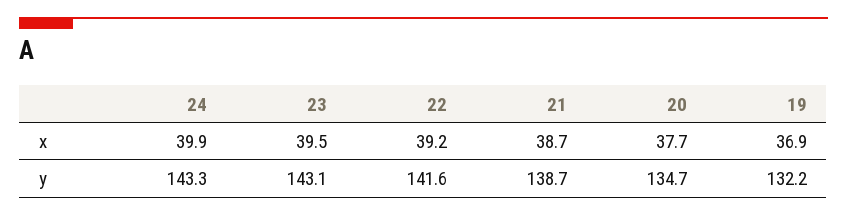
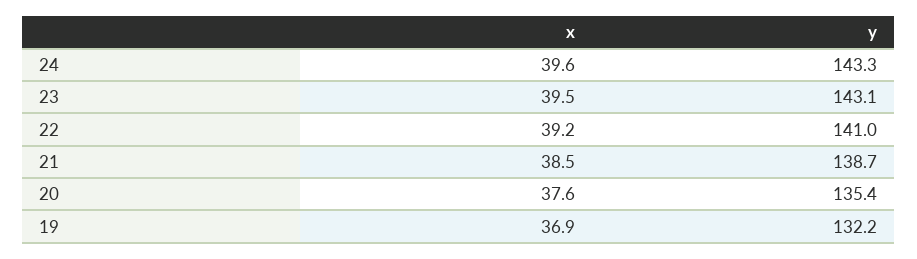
  {
    "24": {
-     "x": 39.9,
+     "x": 39.6,
      "y": 143.3
    },
    "23": {
      "x": 39.5,
      "y": 143.1
    },
    "22": {
      "x": 39.2,
-     "y": 141.6
+     "y": 141
    },
    "21": {
-     "x": 38.7,
+     "x": 38.5,
      "y": 138.7
    },
    "20": {
-     "x": 37.7,
+     "x": 37.6,
-     "y": 134.7
+     "y": 135.4
    },
    "19": {
      "x": 36.9,
      "y": 132.2
    }
  }

